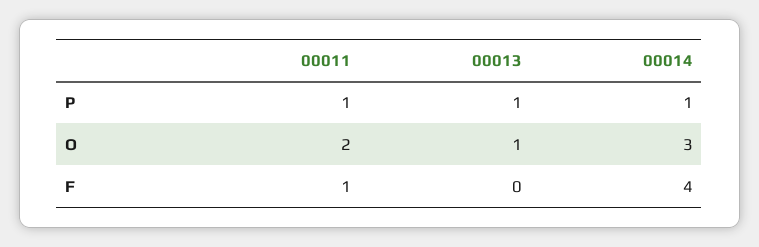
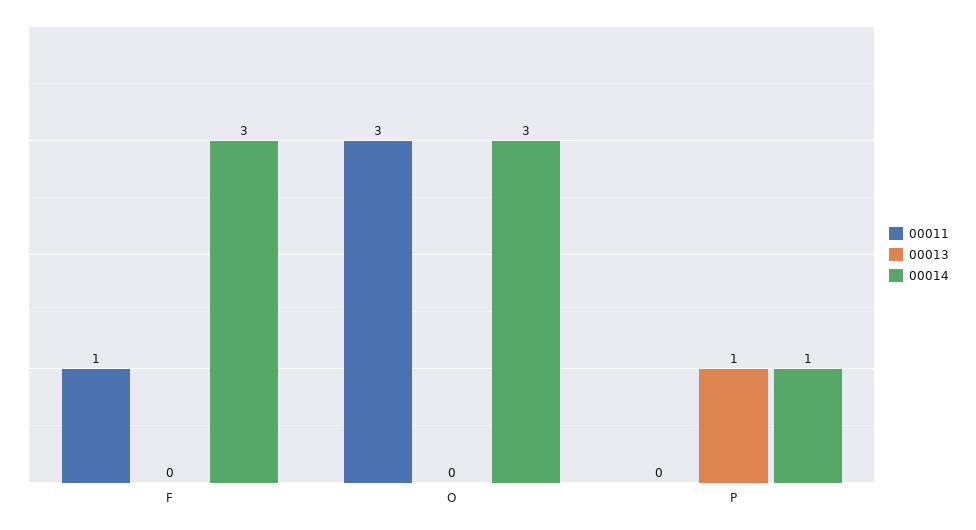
  {
    "00011": {
-     "P": 1,
+     "P": 0,
-     "O": 2,
+     "O": 3,
      "F": 1
    },
    "00013": {
      "P": 1,
-     "O": 1,
+     "O": 0,
      "F": 0
    },
    "00014": {
      "P": 1,
      "O": 3,
-     "F": 4
+     "F": 3
    }
  }

